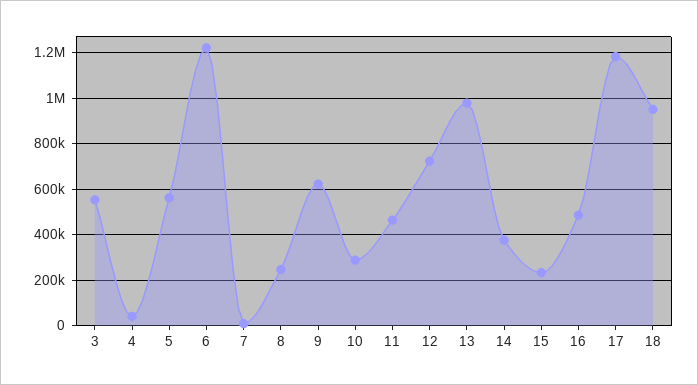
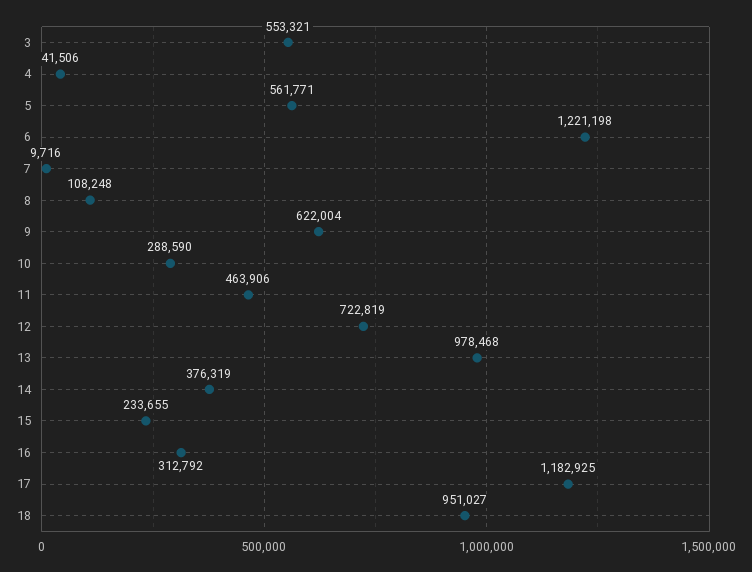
  {
    "3": 553321,
    "4": 41506,
    "5": 561771,
    "6": 1221198,
    "7": 9716,
-   "8": 250000,
+   "8": 108248,
    "9": 622004,
    "10": 288590,
    "11": 463906,
    "12": 722819,
    "13": 978468,
    "14": 376319,
    "15": 233655,
-   "16": 500000,
+   "16": 312792,
    "17": 1182925,
    "18": 951027
  }

